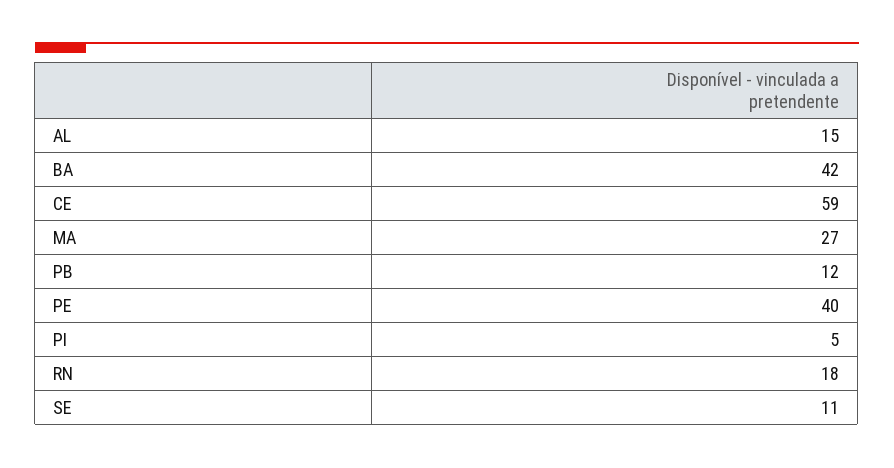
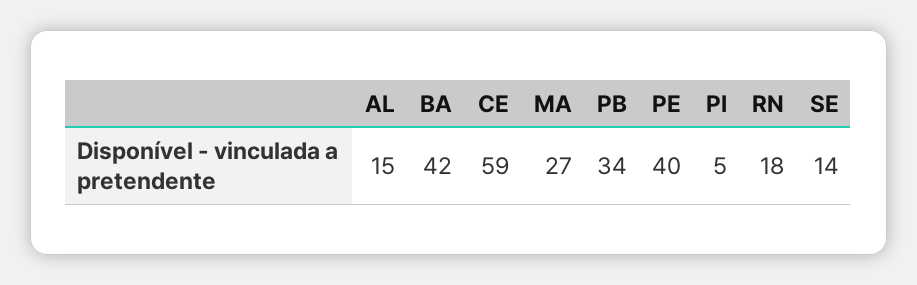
  {
    "AL": 15,
    "BA": 42,
    "CE": 59,
    "MA": 27,
-   "PB": 12,
+   "PB": 34,
    "PE": 40,
    "PI": 5,
    "RN": 18,
-   "SE": 11
+   "SE": 14
  }

